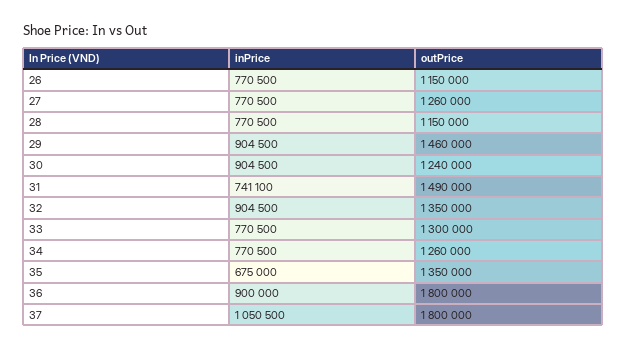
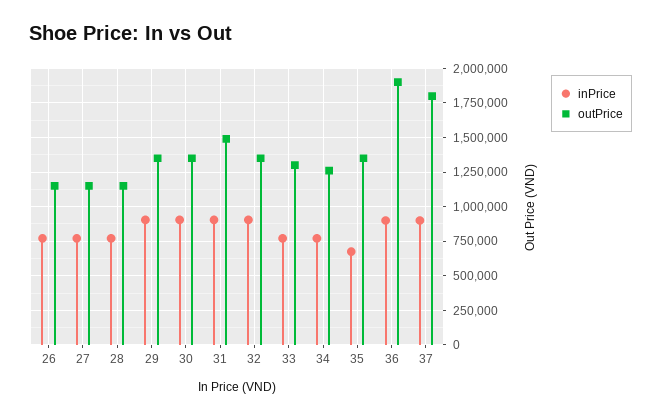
  {
    "inPrice": {
      "26": 770500,
      "27": 770500,
      "28": 770500,
      "29": 904500,
      "30": 904500,
-     "31": 741100,
+     "31": 900000,
      "32": 904500,
      "33": 770500,
      "34": 770500,
      "35": 675000,
      "36": 900000,
-     "37": 1050500
+     "37": 900000
    },
    "outPrice": {
      "26": 1150000,
-     "27": 1260000,
+     "27": 1150000,
      "28": 1150000,
-     "29": 1460000,
+     "29": 1350000,
-     "30": 1240000,
+     "30": 1350000,
      "31": 1490000,
      "32": 1350000,
      "33": 1300000,
      "34": 1260000,
      "35": 1350000,
-     "36": 1800000,
+     "36": 1900000,
      "37": 1800000
    }
  }

